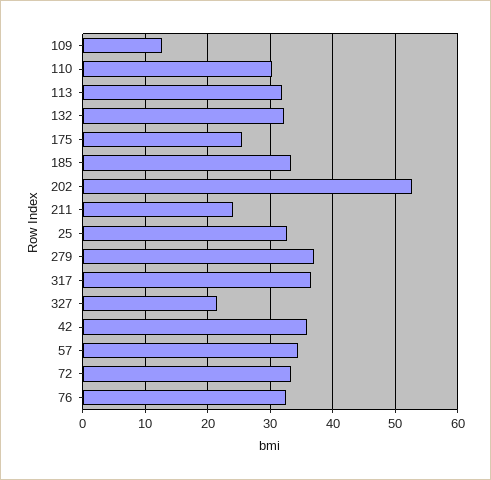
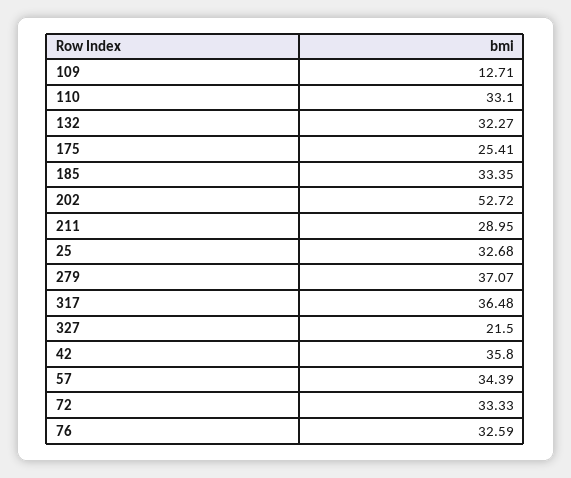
  {
    "109": 12.71,
-   "110": 30,
+   "110": 33.1,
-   "113": 32,
    "132": 32.27,
    "175": 25.41,
    "185": 33.35,
    "202": 52.72,
-   "211": 24,
+   "211": 28.95,
    "25": 32.68,
    "279": 37.07,
    "317": 36.48,
    "327": 21.5,
    "42": 35.8,
    "57": 34.39,
    "72": 33.33,
    "76": 32.59
  }

